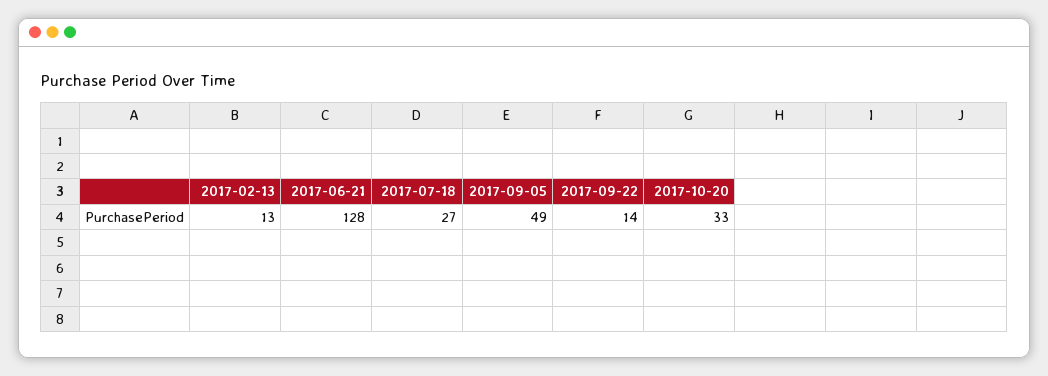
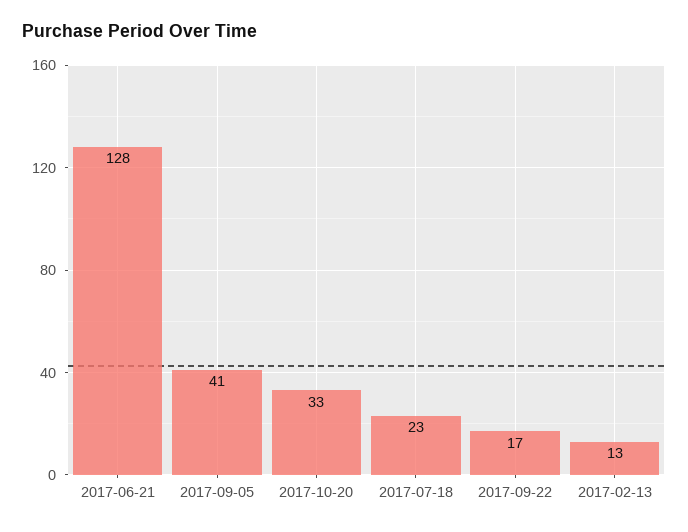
  {
    "2017-02-13": 13,
    "2017-06-21": 128,
-   "2017-07-18": 27,
+   "2017-07-18": 23,
-   "2017-09-05": 49,
+   "2017-09-05": 41,
-   "2017-09-22": 14,
+   "2017-09-22": 17,
    "2017-10-20": 33
  }

